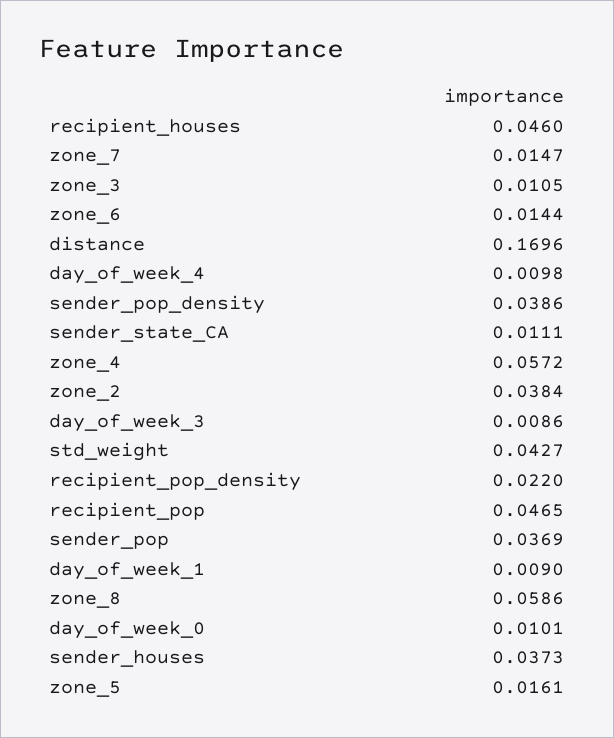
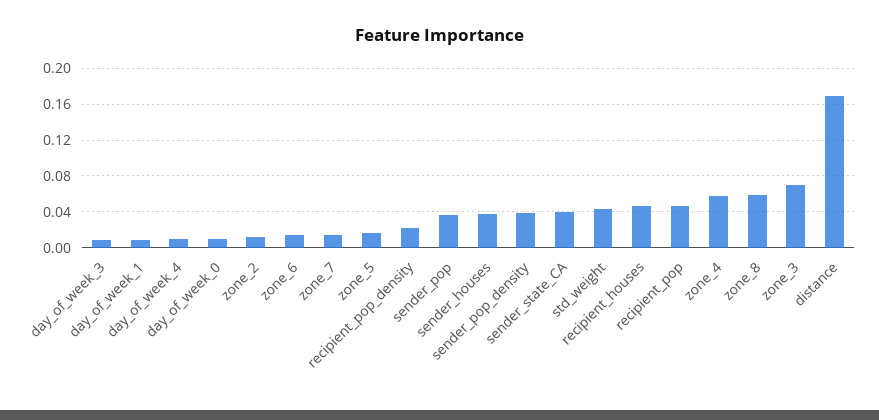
  {
    "recipient_houses": 0.046,
    "zone_7": 0.0147,
-   "zone_3": 0.0105,
+   "zone_3": 0.07,
    "zone_6": 0.0144,
    "distance": 0.1696,
    "day_of_week_4": 0.0098,
    "sender_pop_density": 0.0386,
-   "sender_state_CA": 0.0111,
+   "sender_state_CA": 0.04,
    "zone_4": 0.0572,
-   "zone_2": 0.0384,
+   "zone_2": 0.01,
    "day_of_week_3": 0.0086,
    "std_weight": 0.0427,
    "recipient_pop_density": 0.022,
    "recipient_pop": 0.0465,
    "sender_pop": 0.0369,
    "day_of_week_1": 0.009,
    "zone_8": 0.0586,
    "day_of_week_0": 0.0101,
    "sender_houses": 0.0373,
    "zone_5": 0.0161
  }

